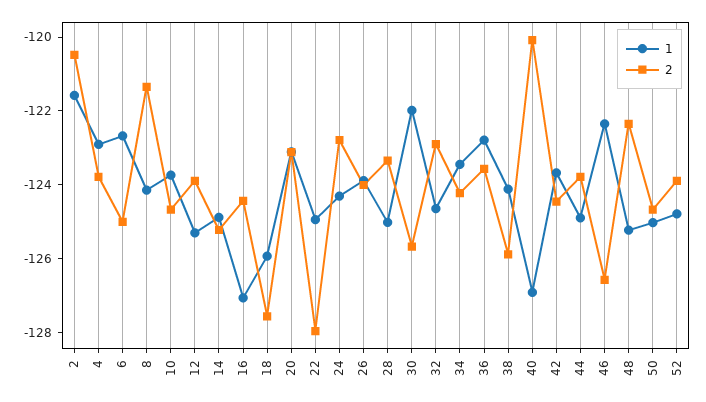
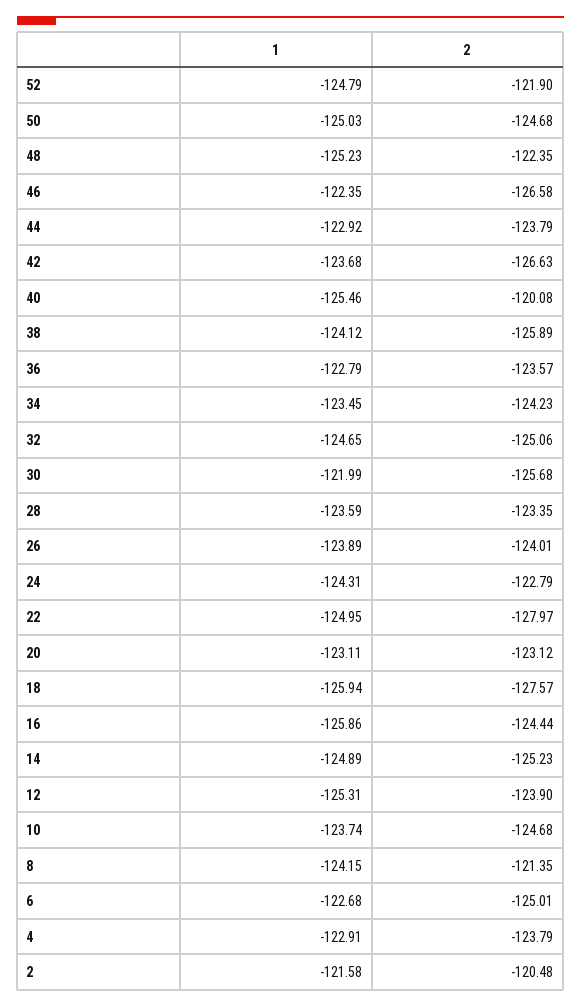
  {
    "1": {
      "2": -121.58,
      "4": -122.91,
      "6": -122.68,
      "8": -124.15,
      "10": -123.74,
      "12": -125.31,
      "14": -124.89,
-     "16": -127,
+     "16": -125.86,
      "18": -125.94,
      "20": -123.11,
      "22": -124.95,
      "24": -124.31,
      "26": -123.89,
-     "28": -125,
+     "28": -123.59,
      "30": -121.99,
      "32": -124.65,
      "34": -123.45,
      "36": -122.79,
      "38": -124.12,
-     "40": -127,
+     "40": -125.46,
      "42": -123.68,
-     "44": -125,
+     "44": -122.92,
      "46": -122.35,
      "48": -125.23,
      "50": -125.03,
      "52": -124.79
    },
    "2": {
      "2": -120.48,
      "4": -123.79,
      "6": -125.01,
      "8": -121.35,
      "10": -124.68,
      "12": -123.9,
      "14": -125.23,
      "16": -124.44,
      "18": -127.57,
      "20": -123.12,
      "22": -127.97,
      "24": -122.79,
      "26": -124.01,
      "28": -123.35,
      "30": -125.68,
-     "32": -123,
+     "32": -125.06,
      "34": -124.23,
      "36": -123.57,
      "38": -125.89,
      "40": -120.08,
-     "42": -124.5,
+     "42": -126.63,
      "44": -123.79,
      "46": -126.58,
      "48": -122.35,
      "50": -124.68,
-     "52": -124
+     "52": -121.9
    }
  }

